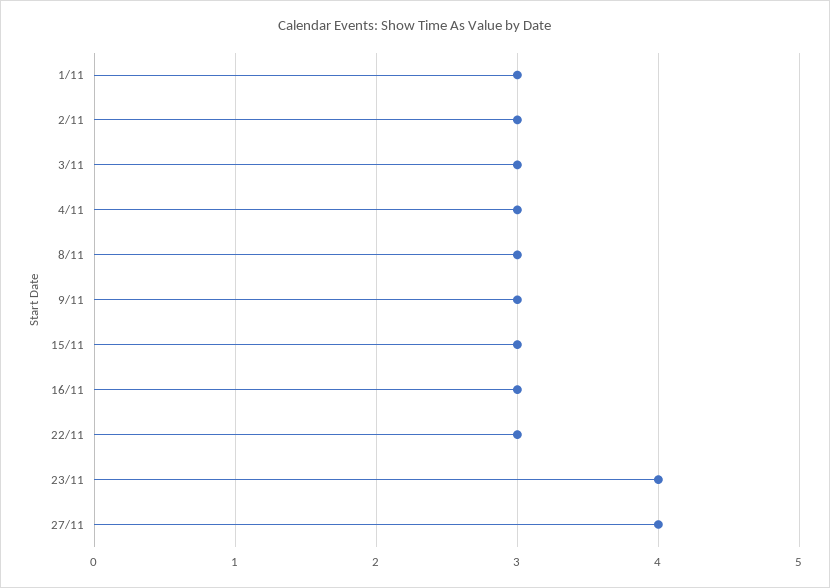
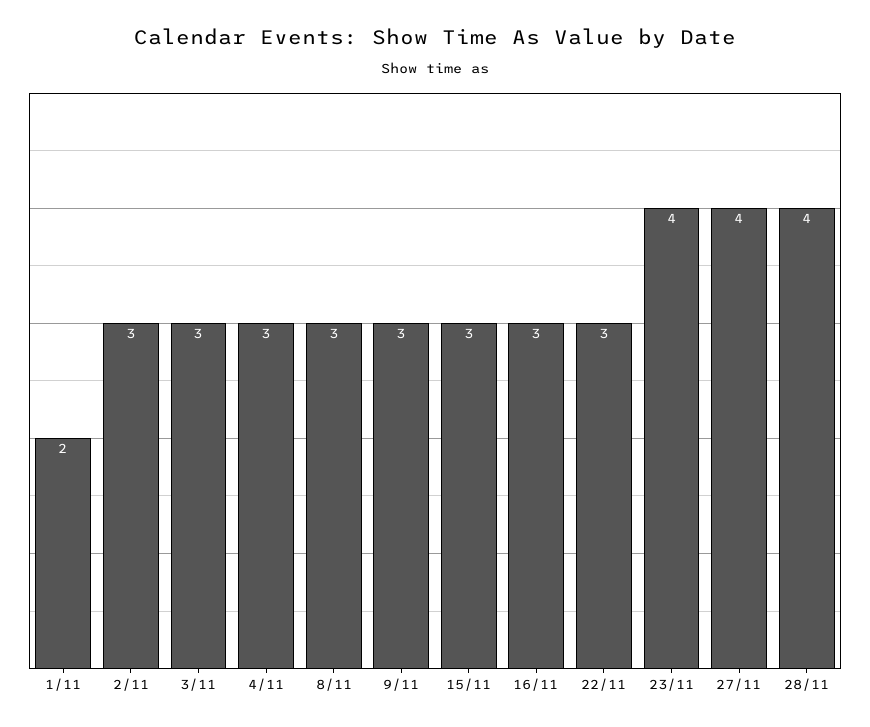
  {
-   "1/11": 3,
+   "1/11": 2,
    "2/11": 3,
    "3/11": 3,
    "4/11": 3,
    "8/11": 3,
    "9/11": 3,
    "15/11": 3,
    "16/11": 3,
    "22/11": 3,
    "23/11": 4,
-   "27/11": 4
+   "27/11": 4,
+   "28/11": 4
  }

